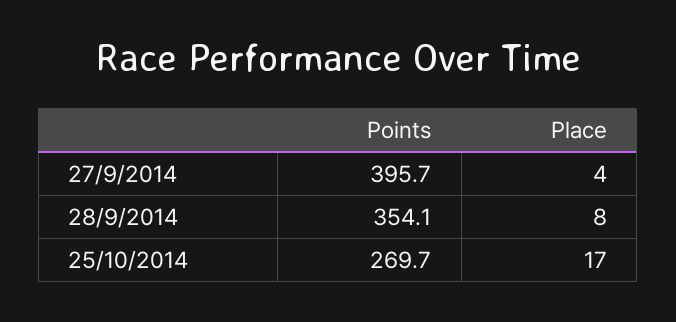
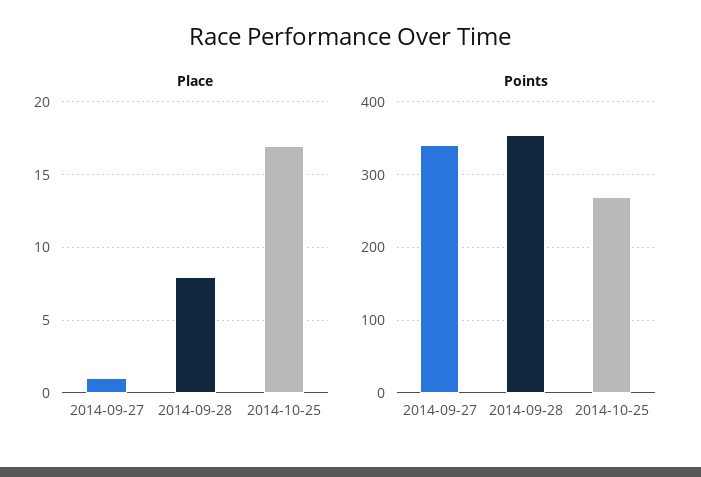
  {
    "Points": {
-     "27/9/2014": 395.7,
+     "27/9/2014": 340,
      "28/9/2014": 354.1,
      "25/10/2014": 269.7
    },
    "Place": {
-     "27/9/2014": 4,
+     "27/9/2014": 1,
      "28/9/2014": 8,
      "25/10/2014": 17
    }
  }

